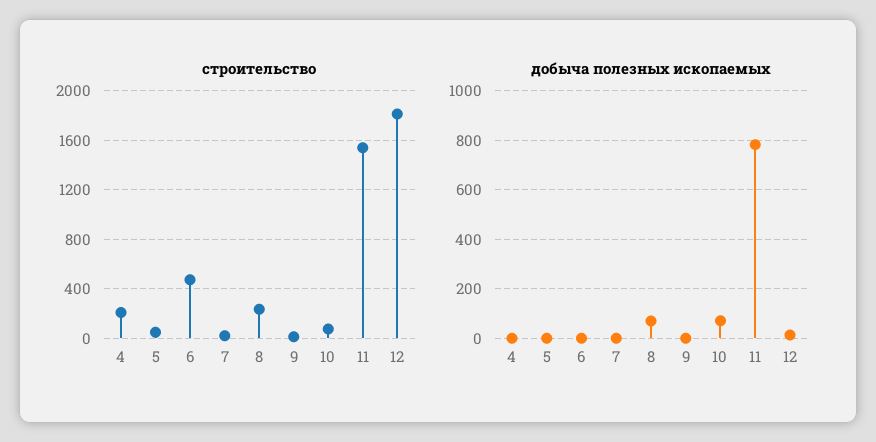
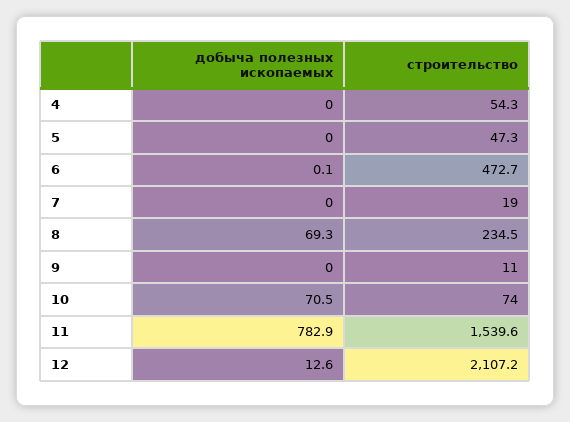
  {
    "строительство": {
-     "4": 200,
+     "4": 54.3,
      "5": 47.3,
      "6": 472.7,
      "7": 19,
      "8": 234.5,
      "9": 11,
      "10": 74,
      "11": 1539.6,
-     "12": 1800
+     "12": 2107.2
    },
    "добыча полезных ископаемых": {
      "4": 0,
      "5": 0,
      "6": 0.1,
      "7": 0,
      "8": 69.3,
      "9": 0,
      "10": 70.5,
      "11": 782.9,
      "12": 12.6
    }
  }

